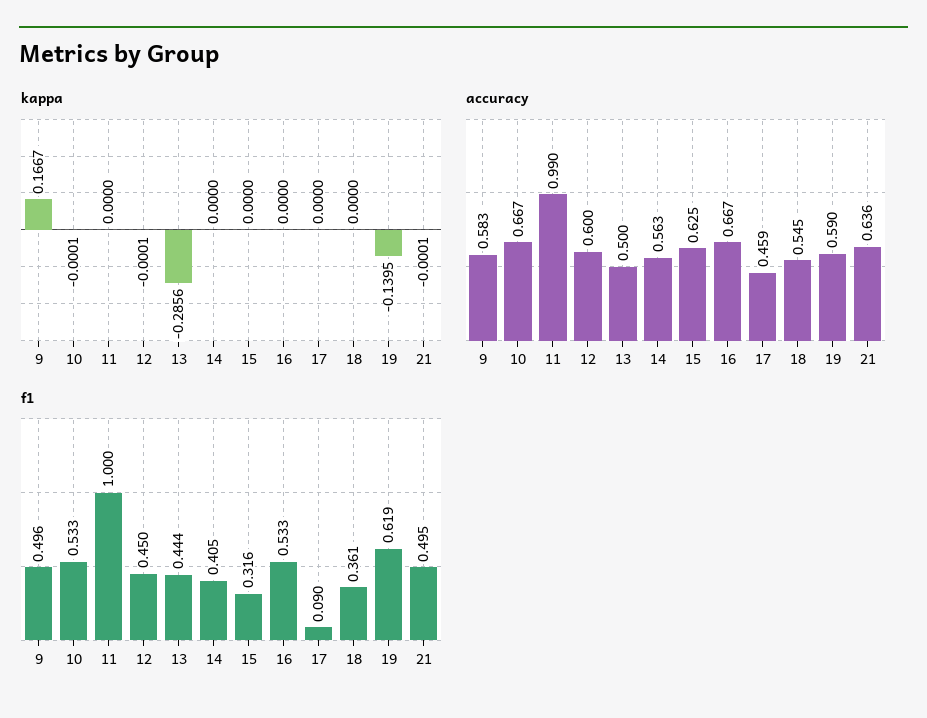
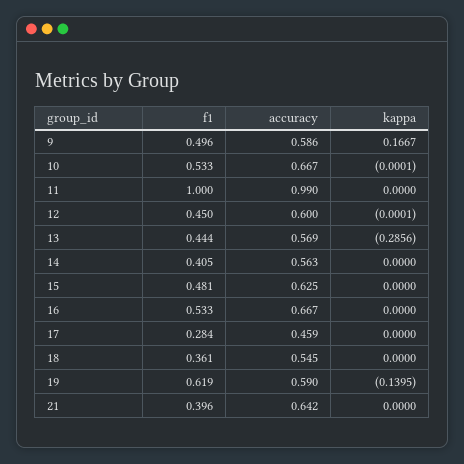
  {
    "kappa": {
      "9": 0.1667,
      "10": -0.0001,
      "11": 0,
      "12": -0.0001,
      "13": -0.2856,
      "14": 0,
      "15": 0,
      "16": 0,
      "17": 0,
      "18": 0,
      "19": -0.1395,
-     "21": -0.0001
+     "21": 0
    },
    "accuracy": {
-     "9": 0.583,
+     "9": 0.586,
      "10": 0.667,
      "11": 0.99,
      "12": 0.6,
-     "13": 0.5,
+     "13": 0.569,
      "14": 0.563,
      "15": 0.625,
      "16": 0.667,
      "17": 0.459,
      "18": 0.545,
      "19": 0.59,
-     "21": 0.636
+     "21": 0.642
    },
    "f1": {
      "9": 0.496,
      "10": 0.533,
      "11": 1,
      "12": 0.45,
      "13": 0.444,
      "14": 0.405,
-     "15": 0.316,
+     "15": 0.481,
      "16": 0.533,
-     "17": 0.09,
+     "17": 0.284,
      "18": 0.361,
      "19": 0.619,
-     "21": 0.495
+     "21": 0.396
    }
  }

